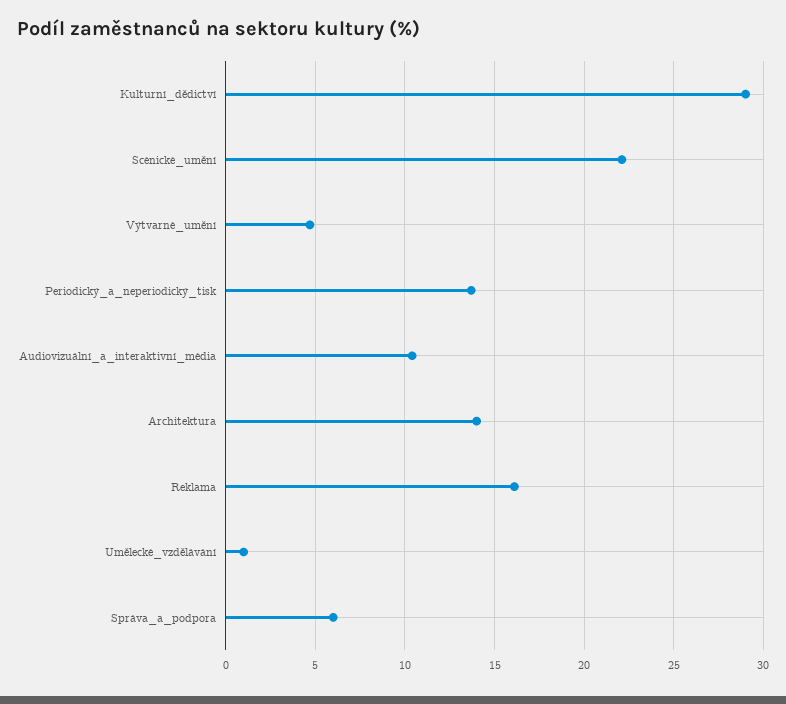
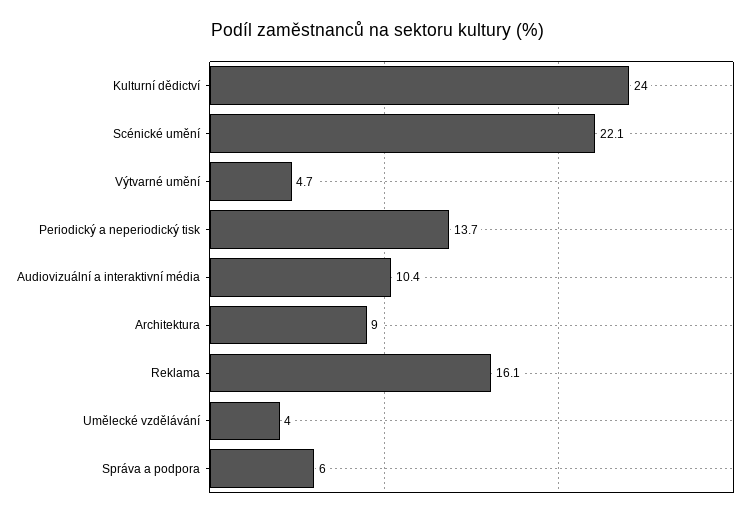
  {
-   "Kulturní_dědictví": 29,
+   "Kulturní_dědictví": 24,
    "Scénické_umění": 22.1,
    "Výtvarné_umění": 4.7,
    "Periodický_a_neperiodický_tisk": 13.7,
    "Audiovizuální_a_interaktivní_média": 10.4,
-   "Architektura": 14,
+   "Architektura": 9,
    "Reklama": 16.1,
-   "Umělecké_vzdělávání": 1,
+   "Umělecké_vzdělávání": 4,
    "Správa_a_podpora": 6
  }

